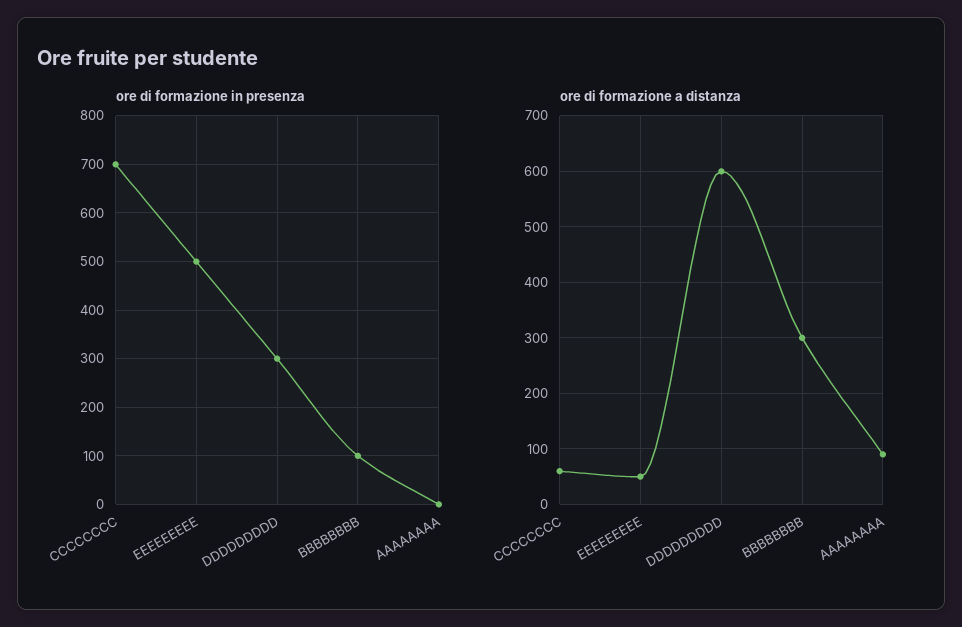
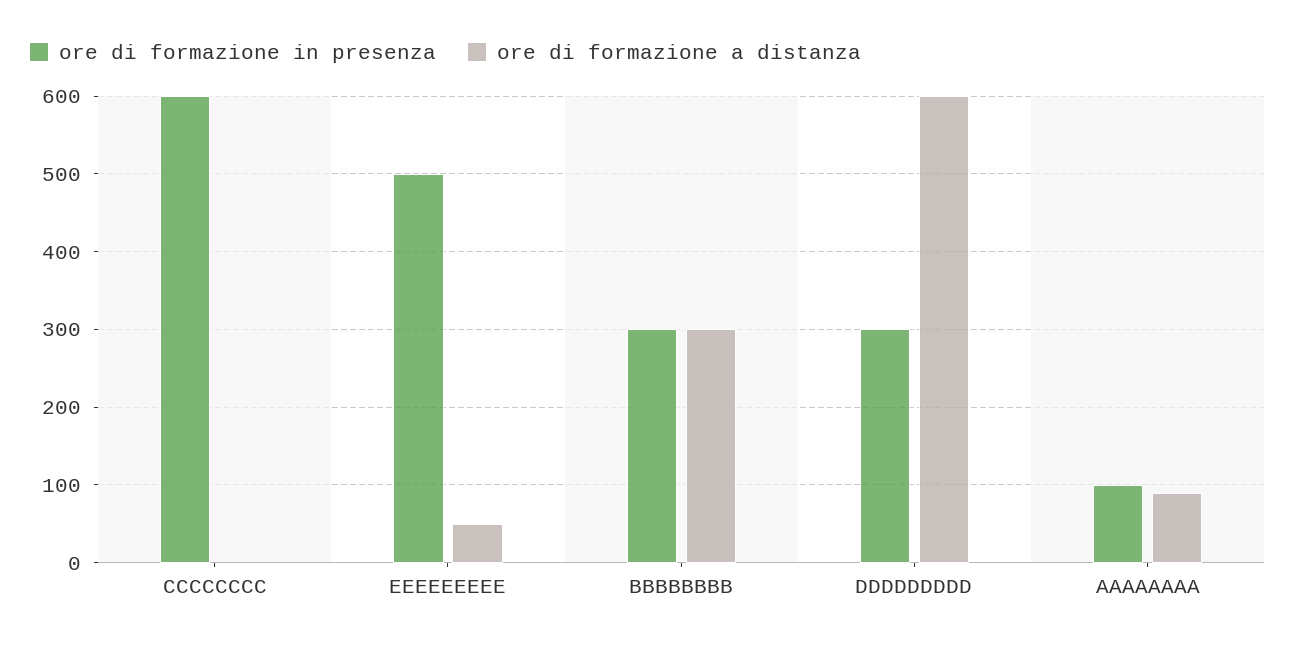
  {
    "ore di formazione in presenza": {
-     "CCCCCCCC": 700,
+     "CCCCCCCC": 600,
      "EEEEEEEEE": 500,
      "DDDDDDDDD": 300,
-     "BBBBBBBB": 100,
+     "BBBBBBBB": 300,
-     "AAAAAAAA": 0
+     "AAAAAAAA": 100
    },
    "ore di formazione a distanza": {
-     "CCCCCCCC": 60,
+     "CCCCCCCC": 0,
      "EEEEEEEEE": 50,
      "DDDDDDDDD": 600,
      "BBBBBBBB": 300,
      "AAAAAAAA": 90
    }
  }

